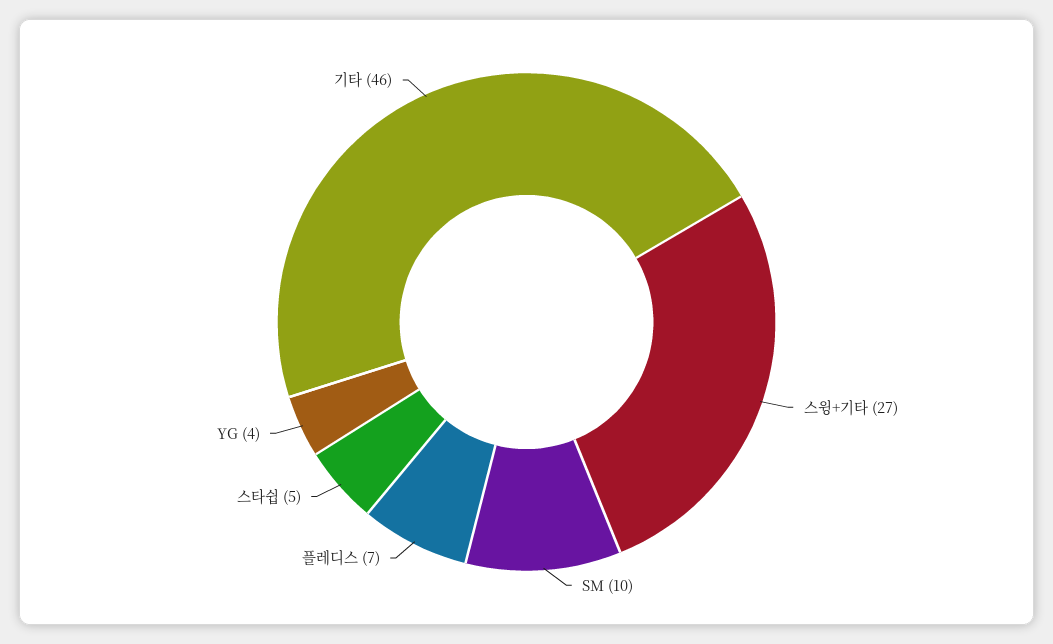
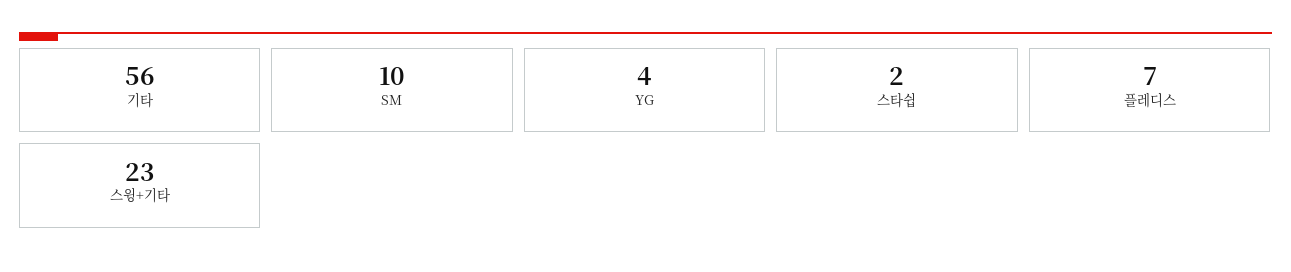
  {
-   "스윙+기타": 27,
+   "스윙+기타": 23,
    "SM": 10,
    "플레디스": 7,
-   "스타쉽": 5,
+   "스타쉽": 2,
    "YG": 4,
-   "기타": 46
+   "기타": 56
  }

